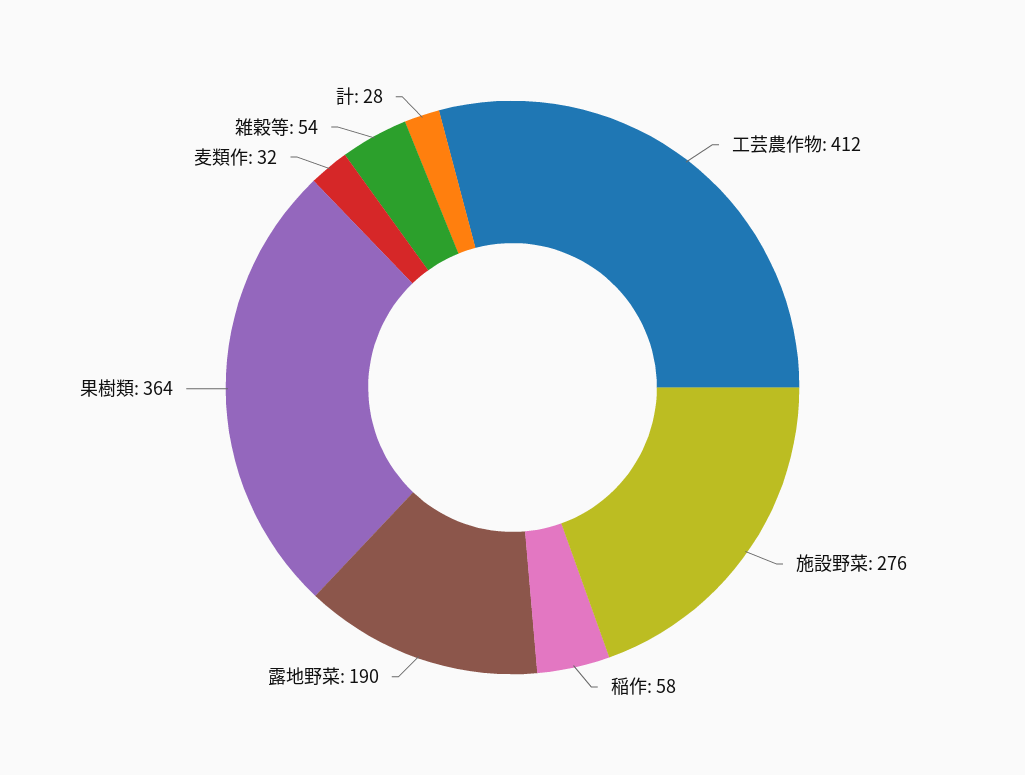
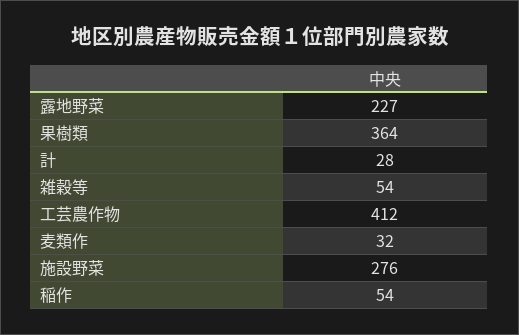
  {
    "工芸農作物": 412,
    "施設野菜": 276,
-   "稲作": 58,
+   "稲作": 54,
-   "露地野菜": 190,
+   "露地野菜": 227,
    "果樹類": 364,
    "麦類作": 32,
    "雑穀等": 54,
    "計": 28
  }

